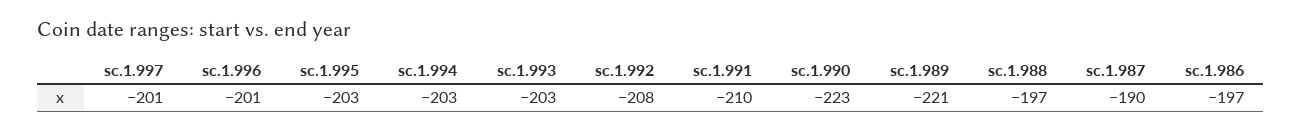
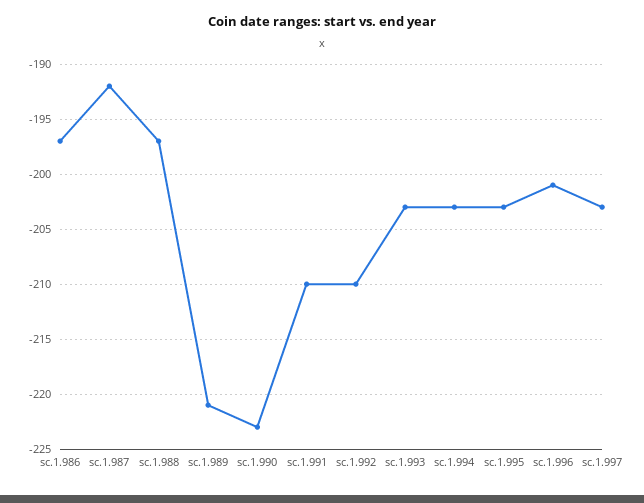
  {
-   "sc.1.997": -201,
+   "sc.1.997": -203,
    "sc.1.996": -201,
    "sc.1.995": -203,
    "sc.1.994": -203,
    "sc.1.993": -203,
-   "sc.1.992": -208,
+   "sc.1.992": -210,
    "sc.1.991": -210,
    "sc.1.990": -223,
    "sc.1.989": -221,
    "sc.1.988": -197,
-   "sc.1.987": -190,
+   "sc.1.987": -192,
    "sc.1.986": -197
  }

